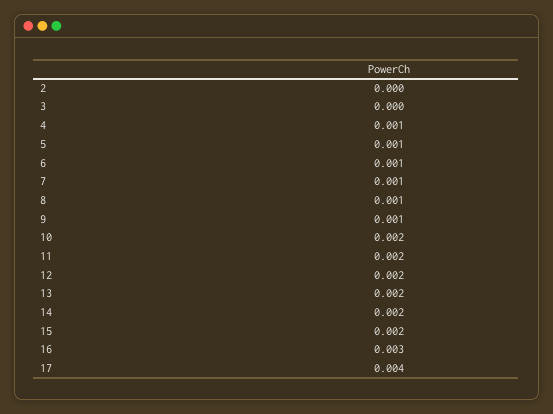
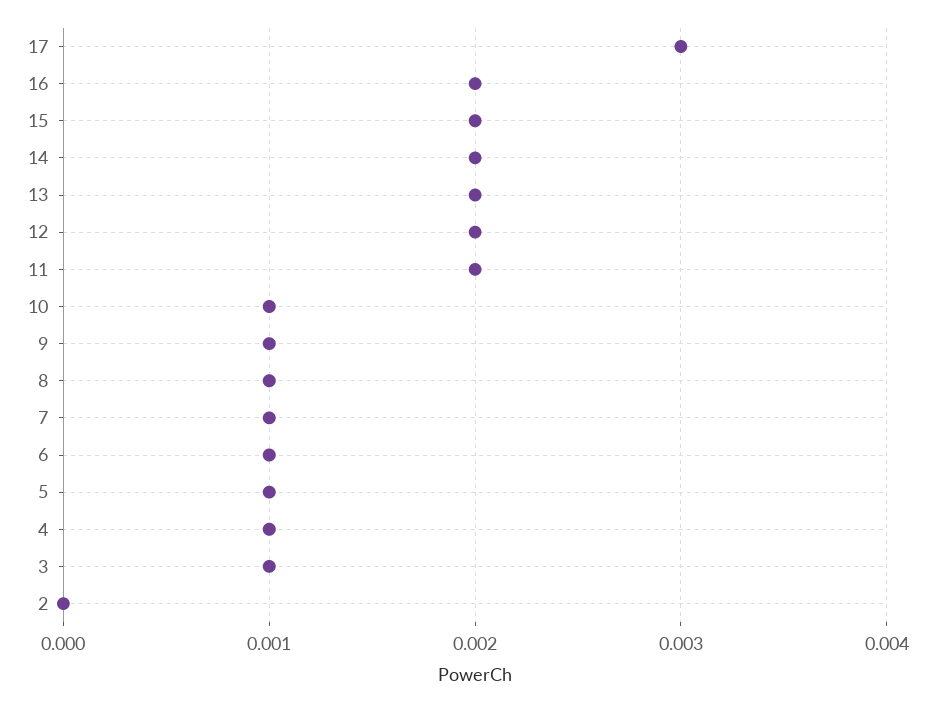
  {
    "2": 0,
-   "3": 0,
+   "3": 0.001,
    "4": 0.001,
    "5": 0.001,
    "6": 0.001,
    "7": 0.001,
    "8": 0.001,
    "9": 0.001,
-   "10": 0.002,
+   "10": 0.001,
    "11": 0.002,
    "12": 0.002,
    "13": 0.002,
    "14": 0.002,
    "15": 0.002,
-   "16": 0.003,
+   "16": 0.002,
-   "17": 0.004
+   "17": 0.003
  }

